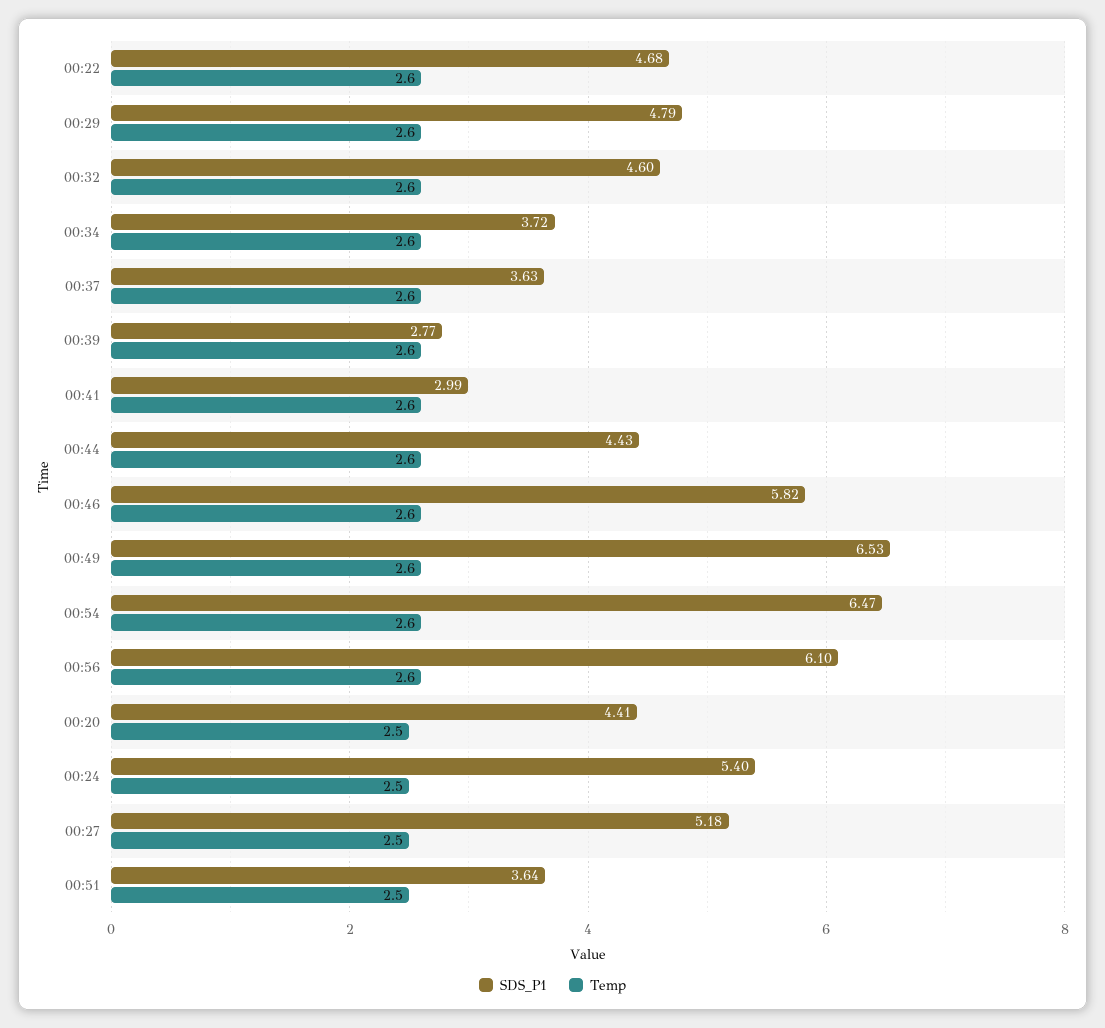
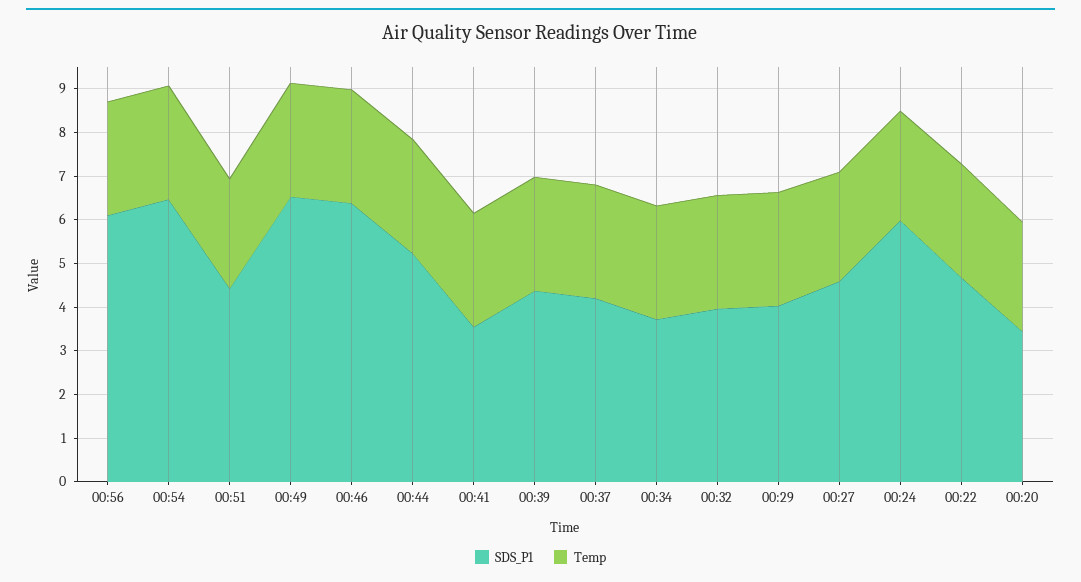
  {
    "SDS_P1": {
      "00:22": 4.68,
-     "00:29": 4.79,
+     "00:29": 4,
-     "00:32": 4.6,
+     "00:32": 4,
      "00:34": 3.72,
-     "00:37": 3.63,
+     "00:37": 4.2,
-     "00:39": 2.77,
+     "00:39": 4.4,
-     "00:41": 2.99,
+     "00:41": 3.6,
-     "00:44": 4.43,
+     "00:44": 5.2,
-     "00:46": 5.82,
+     "00:46": 6.4,
      "00:49": 6.53,
      "00:54": 6.47,
      "00:56": 6.1,
-     "00:20": 4.41,
+     "00:20": 3.4,
-     "00:24": 5.4,
+     "00:24": 6,
-     "00:27": 5.18,
+     "00:27": 4.6,
-     "00:51": 3.64
+     "00:51": 4.4
    },
    "Temp": {
      "00:22": 2.6,
      "00:29": 2.6,
      "00:32": 2.6,
      "00:34": 2.6,
      "00:37": 2.6,
      "00:39": 2.6,
      "00:41": 2.6,
      "00:44": 2.6,
      "00:46": 2.6,
      "00:49": 2.6,
      "00:54": 2.6,
      "00:56": 2.6,
      "00:20": 2.5,
      "00:24": 2.5,
      "00:27": 2.5,
      "00:51": 2.5
    }
  }

